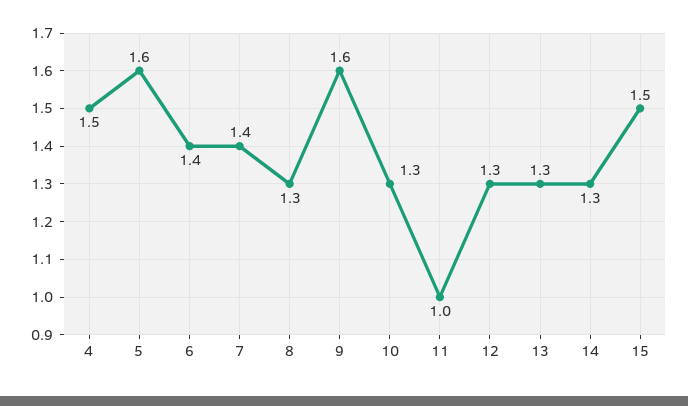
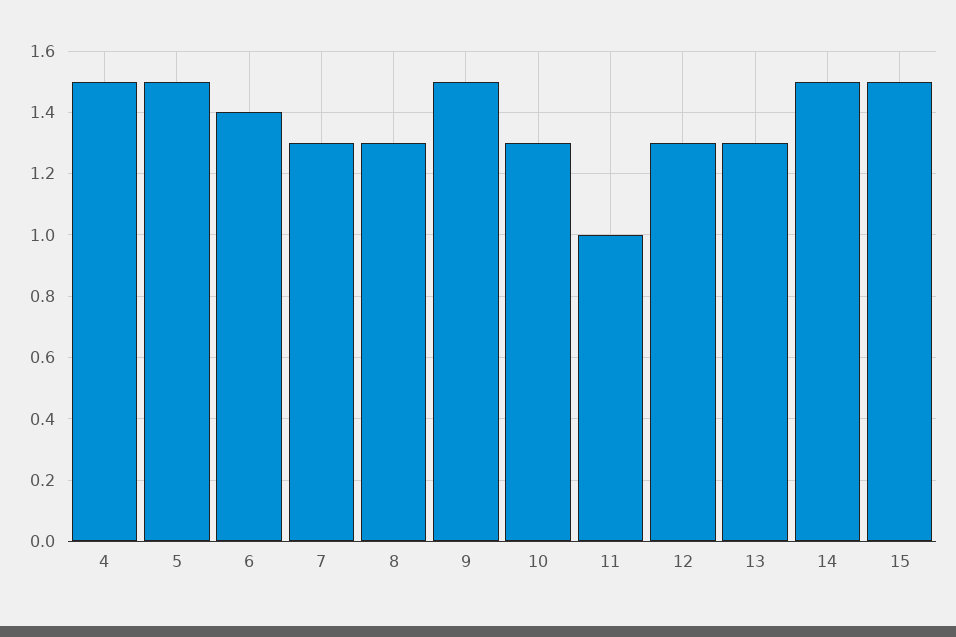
  {
    "4": 1.5,
-   "5": 1.6,
+   "5": 1.5,
    "6": 1.4,
-   "7": 1.4,
+   "7": 1.3,
    "8": 1.3,
-   "9": 1.6,
+   "9": 1.5,
    "10": 1.3,
    "11": 1,
    "12": 1.3,
    "13": 1.3,
-   "14": 1.3,
+   "14": 1.5,
    "15": 1.5
  }

